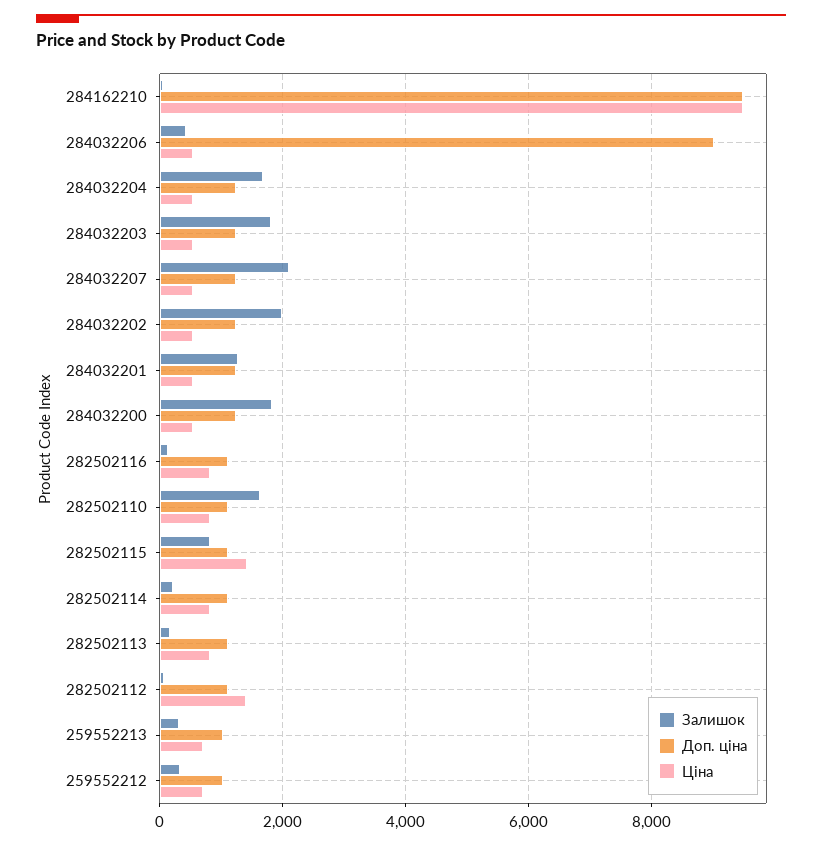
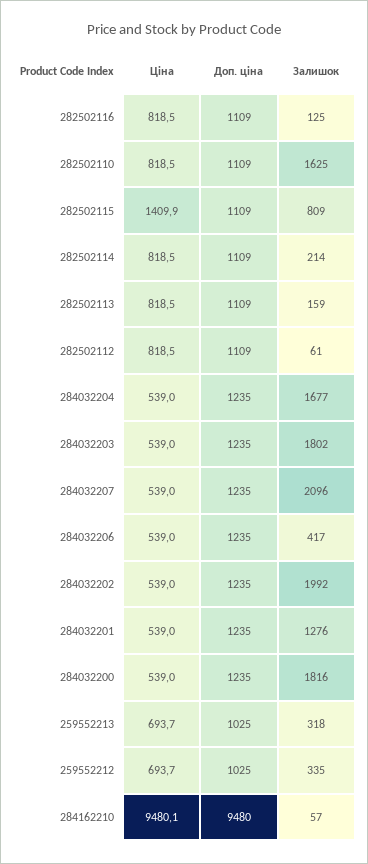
  {
    "Залишок": {
      "284162210": 57,
      "284032206": 417,
      "284032204": 1677,
      "284032203": 1802,
      "284032207": 2096,
      "284032202": 1992,
      "284032201": 1276,
      "284032200": 1816,
      "282502116": 125,
      "282502110": 1625,
      "282502115": 809,
      "282502114": 214,
      "282502113": 159,
      "282502112": 61,
      "259552213": 318,
      "259552212": 335
    },
    "Доп. ціна": {
      "284162210": 9480,
-     "284032206": 9000,
+     "284032206": 1235,
      "284032204": 1235,
      "284032203": 1235,
      "284032207": 1235,
      "284032202": 1235,
      "284032201": 1235,
      "284032200": 1235,
      "282502116": 1109,
      "282502110": 1109,
      "282502115": 1109,
      "282502114": 1109,
      "282502113": 1109,
      "282502112": 1109,
      "259552213": 1025,
      "259552212": 1025
    },
    "Ціна": {
      "284162210": 9480.1,
      "284032206": 539,
      "284032204": 539,
      "284032203": 539,
      "284032207": 539,
      "284032202": 539,
      "284032201": 539,
      "284032200": 539,
      "282502116": 818.5,
      "282502110": 818.5,
      "282502115": 1409.9,
      "282502114": 818.5,
      "282502113": 818.5,
-     "282502112": 1400,
+     "282502112": 818.5,
      "259552213": 693.7,
      "259552212": 693.7
    }
  }

